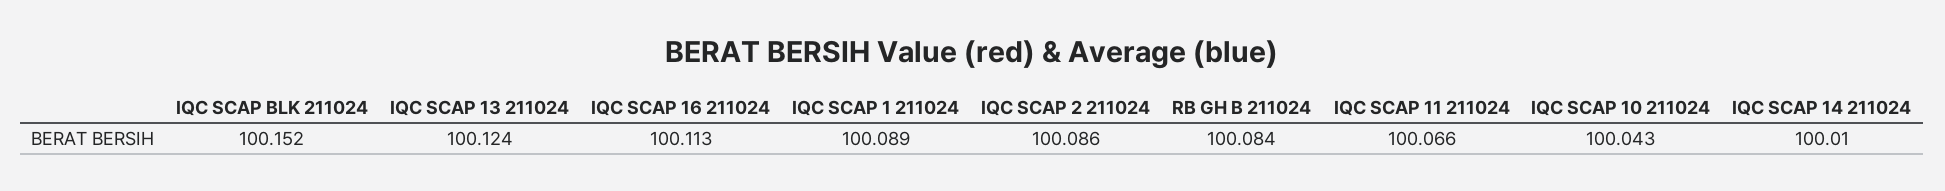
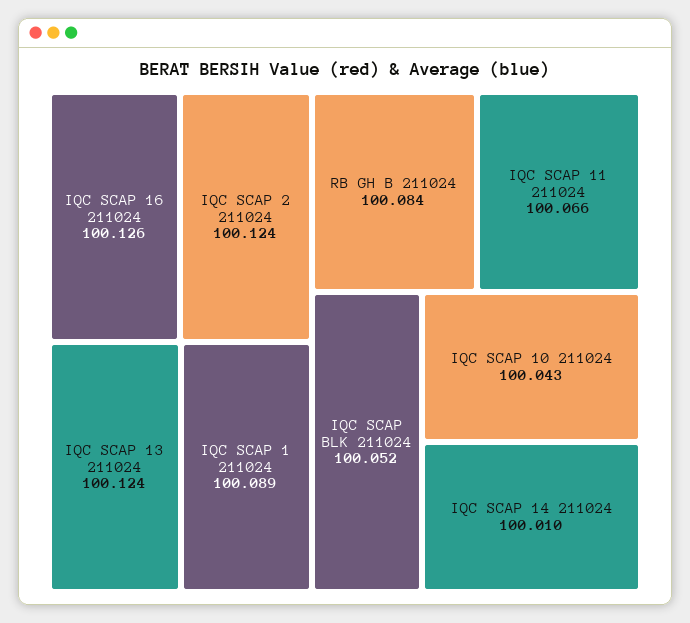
  {
-   "IQC SCAP BLK 211024": 100.152,
+   "IQC SCAP BLK 211024": 100.052,
    "IQC SCAP 13 211024": 100.124,
-   "IQC SCAP 16 211024": 100.113,
+   "IQC SCAP 16 211024": 100.126,
    "IQC SCAP 1 211024": 100.089,
-   "IQC SCAP 2 211024": 100.086,
+   "IQC SCAP 2 211024": 100.124,
    "RB GH B 211024": 100.084,
    "IQC SCAP 11 211024": 100.066,
    "IQC SCAP 10 211024": 100.043,
    "IQC SCAP 14 211024": 100.01
  }

